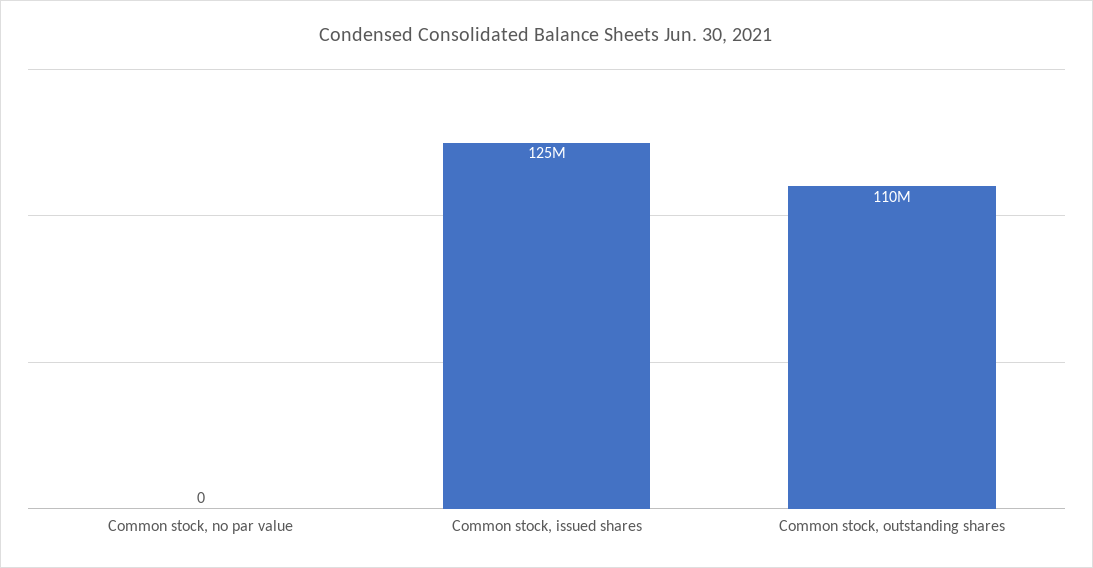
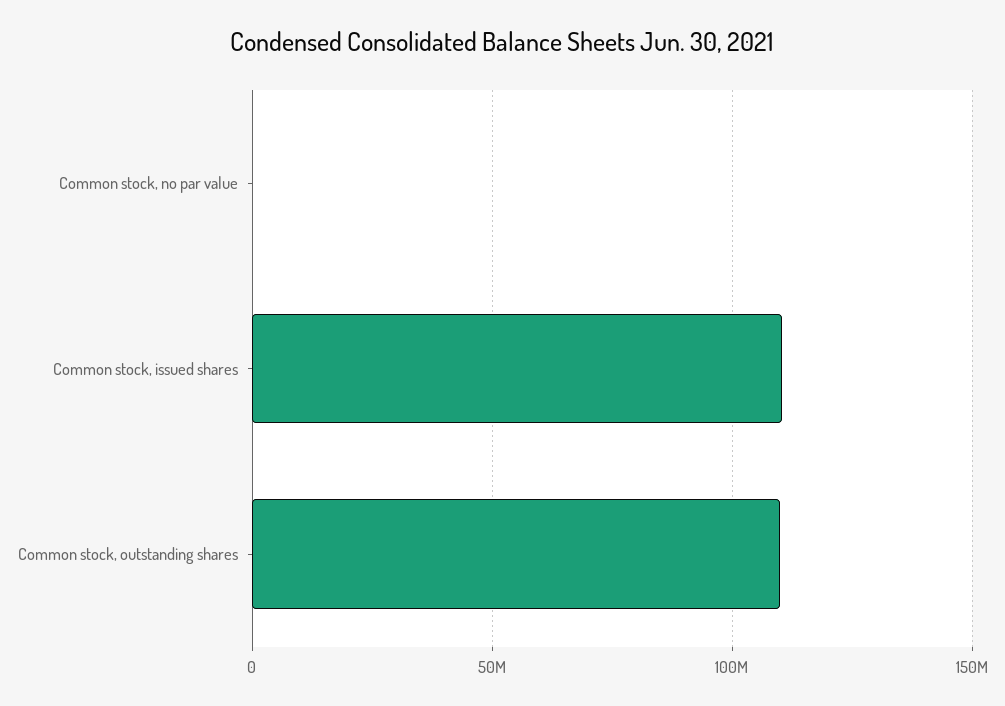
  {
    "Common stock, no par value": 0,
-   "Common stock, issued shares": 125000000,
+   "Common stock, issued shares": 110000000,
    "Common stock, outstanding shares": 110000000
  }

